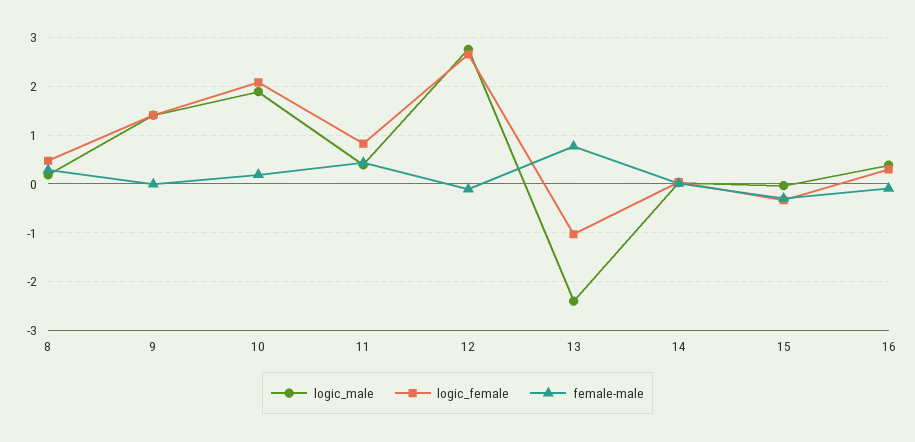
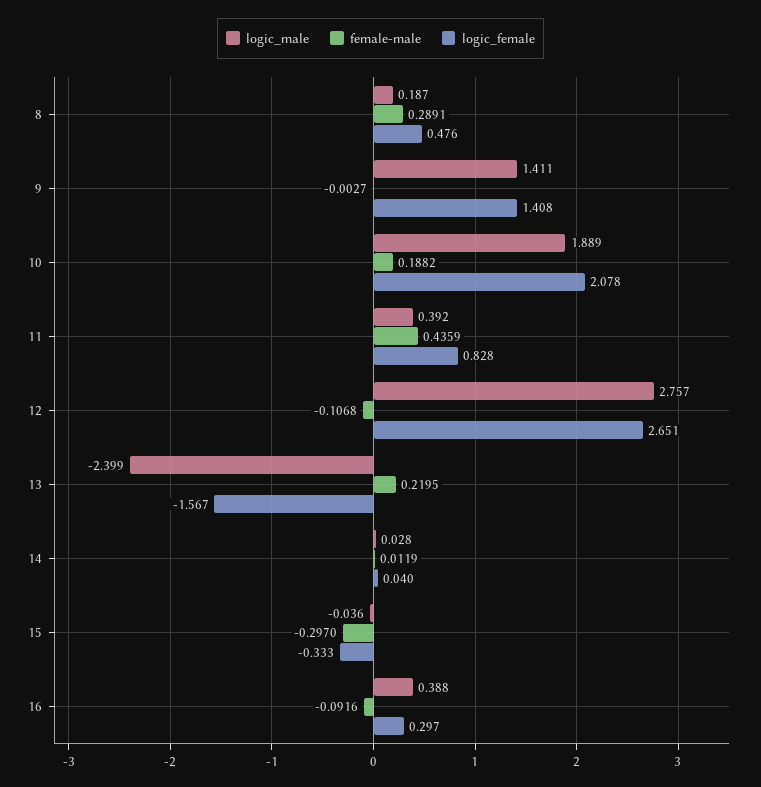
  {
    "logic_male": {
      "8": 0.187,
      "9": 1.411,
      "10": 1.889,
      "11": 0.392,
      "12": 2.757,
      "13": -2.399,
      "14": 0.028,
      "15": -0.036,
      "16": 0.388
    },
    "logic_female": {
      "8": 0.476,
      "9": 1.408,
      "10": 2.078,
      "11": 0.828,
      "12": 2.651,
-     "13": -1,
+     "13": -1.567,
      "14": 0.04,
      "15": -0.333,
      "16": 0.297
    },
    "female-male": {
      "8": 0.2891,
      "9": -0.0027,
      "10": 0.1882,
      "11": 0.4359,
      "12": -0.1068,
-     "13": 0.8,
+     "13": 0.2195,
      "14": 0.0119,
      "15": -0.297,
      "16": -0.0916
    }
  }

